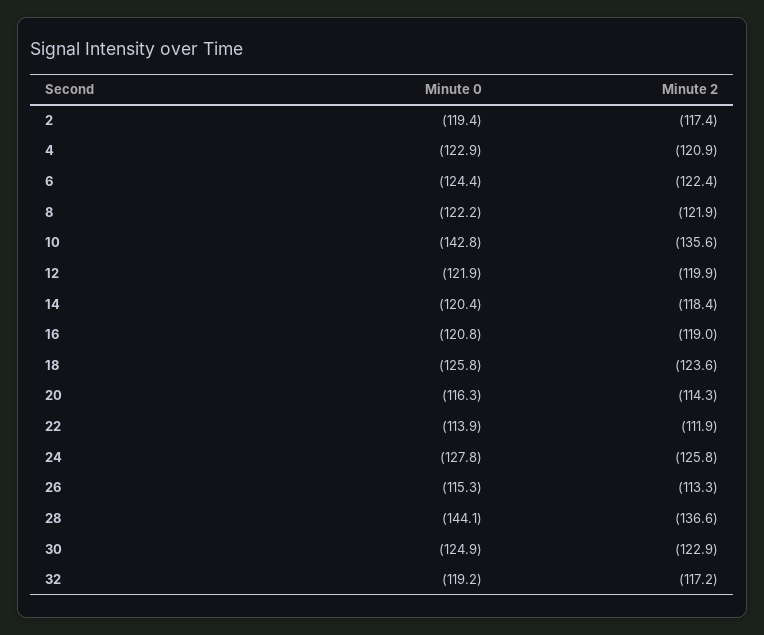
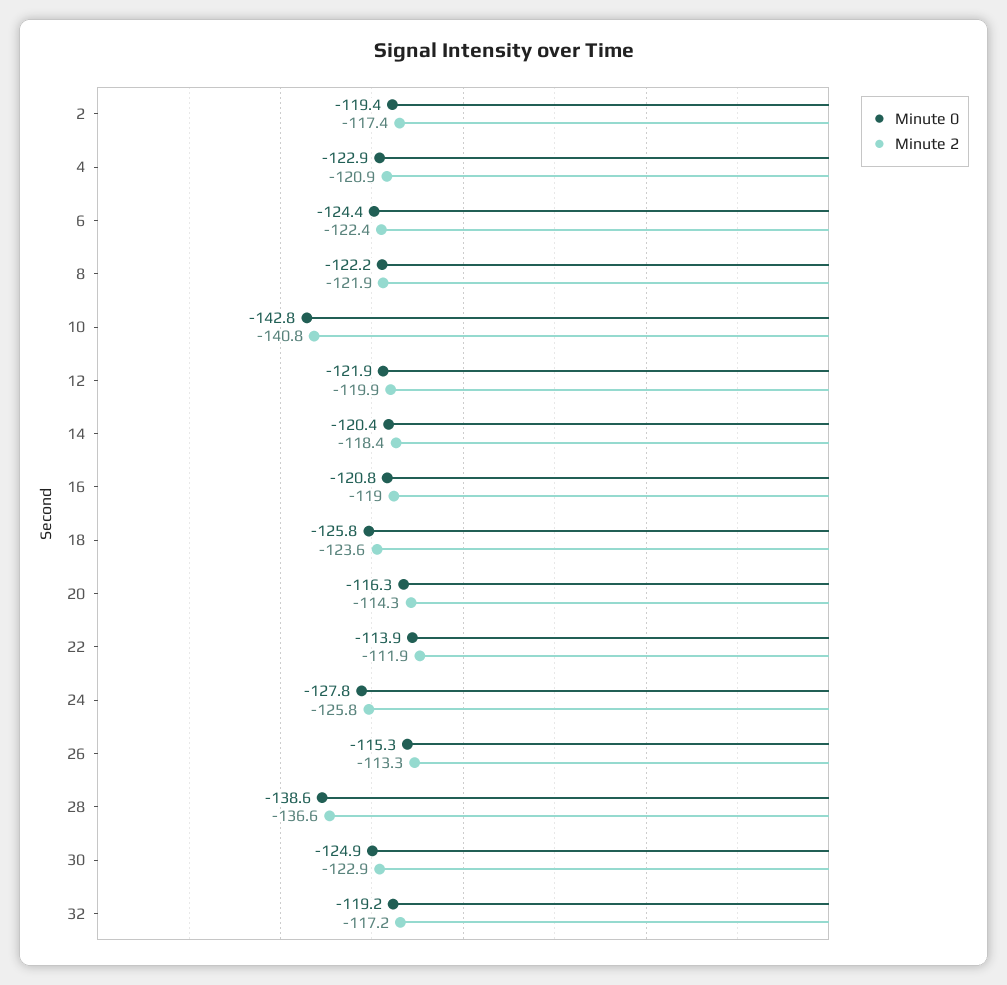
  {
    "Minute 0": {
      "2": -119.4,
      "4": -122.9,
      "6": -124.4,
      "8": -122.2,
      "10": -142.8,
      "12": -121.9,
      "14": -120.4,
      "16": -120.8,
      "18": -125.8,
      "20": -116.3,
      "22": -113.9,
      "24": -127.8,
      "26": -115.3,
-     "28": -144.1,
+     "28": -138.6,
      "30": -124.9,
      "32": -119.2
    },
    "Minute 2": {
      "2": -117.4,
      "4": -120.9,
      "6": -122.4,
      "8": -121.9,
-     "10": -135.6,
+     "10": -140.8,
      "12": -119.9,
      "14": -118.4,
      "16": -119,
      "18": -123.6,
      "20": -114.3,
      "22": -111.9,
      "24": -125.8,
      "26": -113.3,
      "28": -136.6,
      "30": -122.9,
      "32": -117.2
    }
  }

